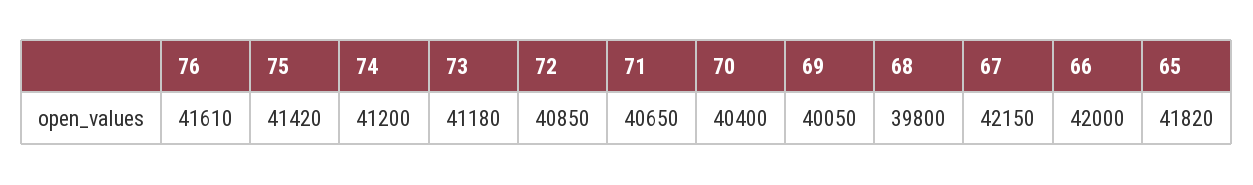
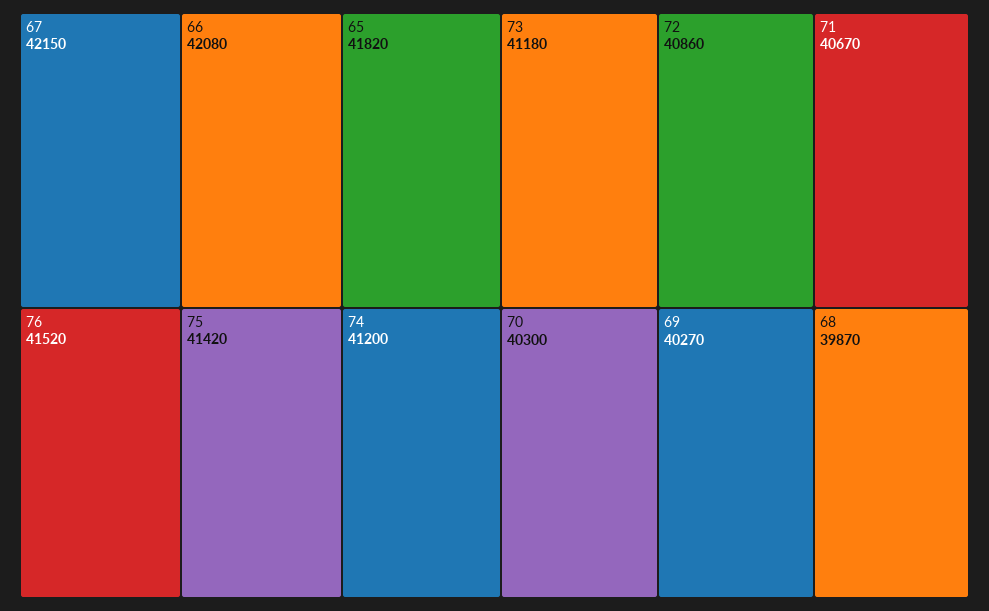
  {
-   "76": 41610,
+   "76": 41520,
    "75": 41420,
    "74": 41200,
    "73": 41180,
-   "72": 40850,
+   "72": 40860,
-   "71": 40650,
+   "71": 40670,
-   "70": 40400,
+   "70": 40300,
-   "69": 40050,
+   "69": 40270,
-   "68": 39800,
+   "68": 39870,
    "67": 42150,
-   "66": 42000,
+   "66": 42080,
    "65": 41820
  }

